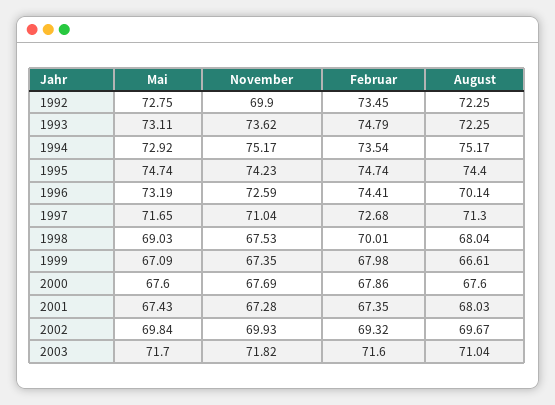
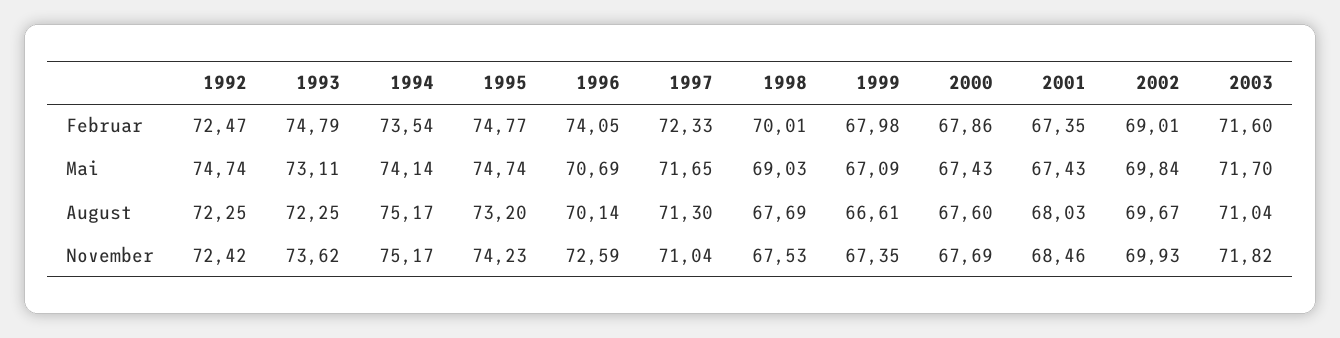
  {
    "Mai": {
-     "1992": 72.75,
+     "1992": 74.74,
      "1993": 73.11,
-     "1994": 72.92,
+     "1994": 74.14,
      "1995": 74.74,
-     "1996": 73.19,
+     "1996": 70.69,
      "1997": 71.65,
      "1998": 69.03,
      "1999": 67.09,
-     "2000": 67.6,
+     "2000": 67.43,
      "2001": 67.43,
      "2002": 69.84,
      "2003": 71.7
    },
    "November": {
-     "1992": 69.9,
+     "1992": 72.42,
      "1993": 73.62,
      "1994": 75.17,
      "1995": 74.23,
      "1996": 72.59,
      "1997": 71.04,
      "1998": 67.53,
      "1999": 67.35,
      "2000": 67.69,
-     "2001": 67.28,
+     "2001": 68.46,
      "2002": 69.93,
      "2003": 71.82
    },
    "Februar": {
-     "1992": 73.45,
+     "1992": 72.47,
      "1993": 74.79,
      "1994": 73.54,
-     "1995": 74.74,
+     "1995": 74.77,
-     "1996": 74.41,
+     "1996": 74.05,
-     "1997": 72.68,
+     "1997": 72.33,
      "1998": 70.01,
      "1999": 67.98,
      "2000": 67.86,
      "2001": 67.35,
-     "2002": 69.32,
+     "2002": 69.01,
      "2003": 71.6
    },
    "August": {
      "1992": 72.25,
      "1993": 72.25,
      "1994": 75.17,
-     "1995": 74.4,
+     "1995": 73.2,
      "1996": 70.14,
      "1997": 71.3,
-     "1998": 68.04,
+     "1998": 67.69,
      "1999": 66.61,
      "2000": 67.6,
      "2001": 68.03,
      "2002": 69.67,
      "2003": 71.04
    }
  }

